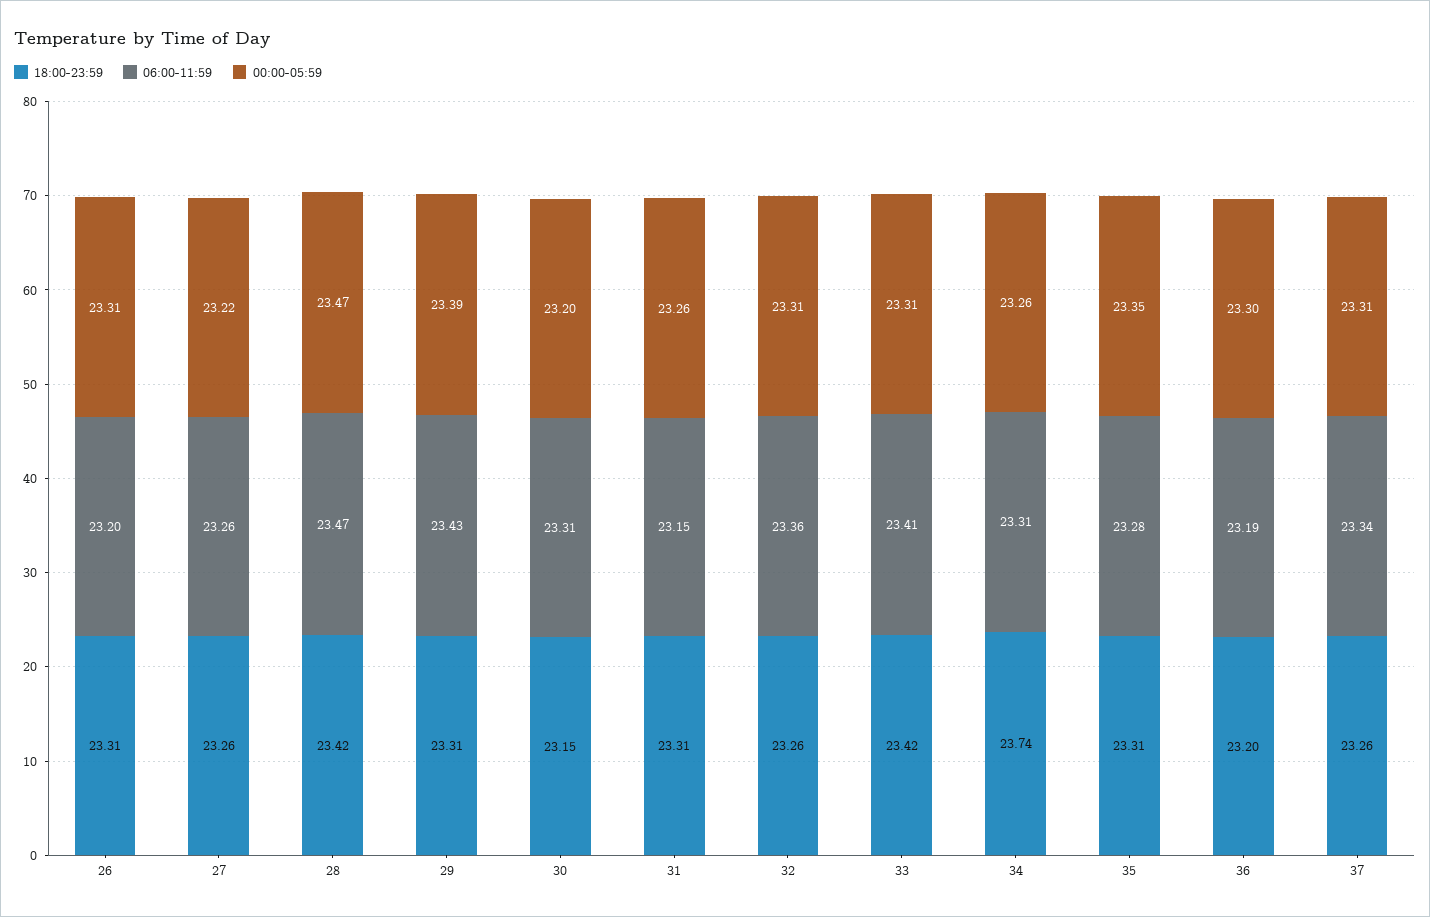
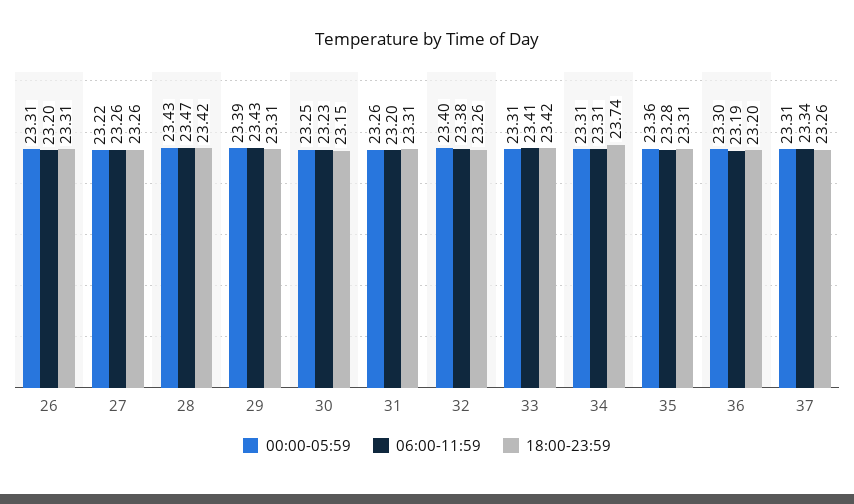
  {
    "18:00-23:59": {
      "26": 23.31,
      "27": 23.26,
      "28": 23.42,
      "29": 23.31,
      "30": 23.15,
      "31": 23.31,
      "32": 23.26,
      "33": 23.42,
      "34": 23.74,
      "35": 23.31,
      "36": 23.2,
      "37": 23.26
    },
    "06:00-11:59": {
      "26": 23.2,
      "27": 23.26,
      "28": 23.47,
      "29": 23.43,
-     "30": 23.31,
+     "30": 23.23,
-     "31": 23.15,
+     "31": 23.2,
-     "32": 23.36,
+     "32": 23.38,
      "33": 23.41,
      "34": 23.31,
      "35": 23.28,
      "36": 23.19,
      "37": 23.34
    },
    "00:00-05:59": {
      "26": 23.31,
      "27": 23.22,
-     "28": 23.47,
+     "28": 23.43,
      "29": 23.39,
-     "30": 23.2,
+     "30": 23.25,
      "31": 23.26,
-     "32": 23.31,
+     "32": 23.4,
      "33": 23.31,
-     "34": 23.26,
+     "34": 23.31,
-     "35": 23.35,
+     "35": 23.36,
      "36": 23.3,
      "37": 23.31
    }
  }

